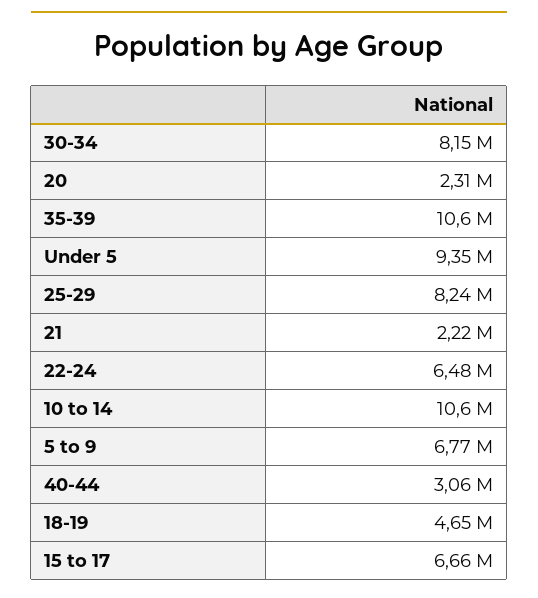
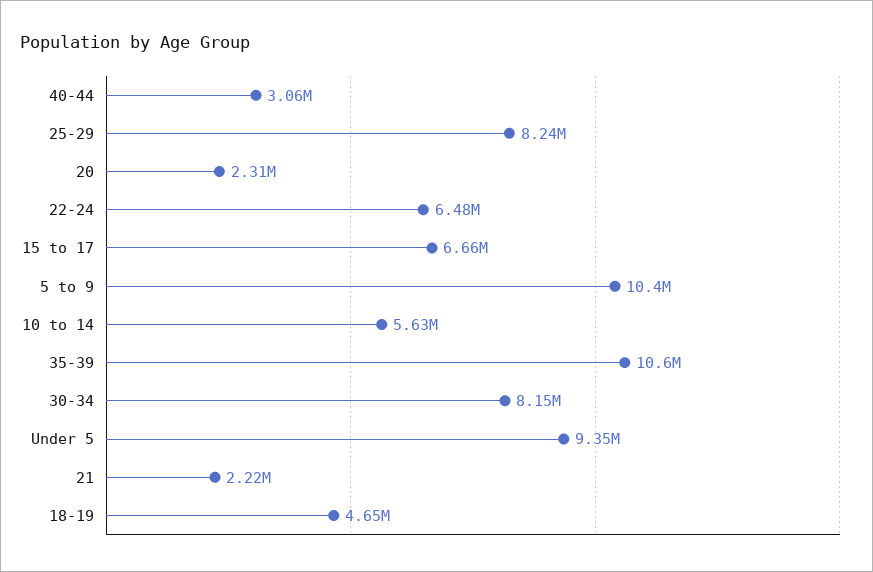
  {
    "30-34": 8150000,
    "20": 2310000,
    "35-39": 10600000,
    "Under 5": 9350000,
    "25-29": 8240000,
    "21": 2220000,
    "22-24": 6480000,
-   "10 to 14": 10600000,
+   "10 to 14": 5630000,
-   "5 to 9": 6770000,
+   "5 to 9": 10400000,
    "40-44": 3060000,
    "18-19": 4650000,
    "15 to 17": 6660000
  }

